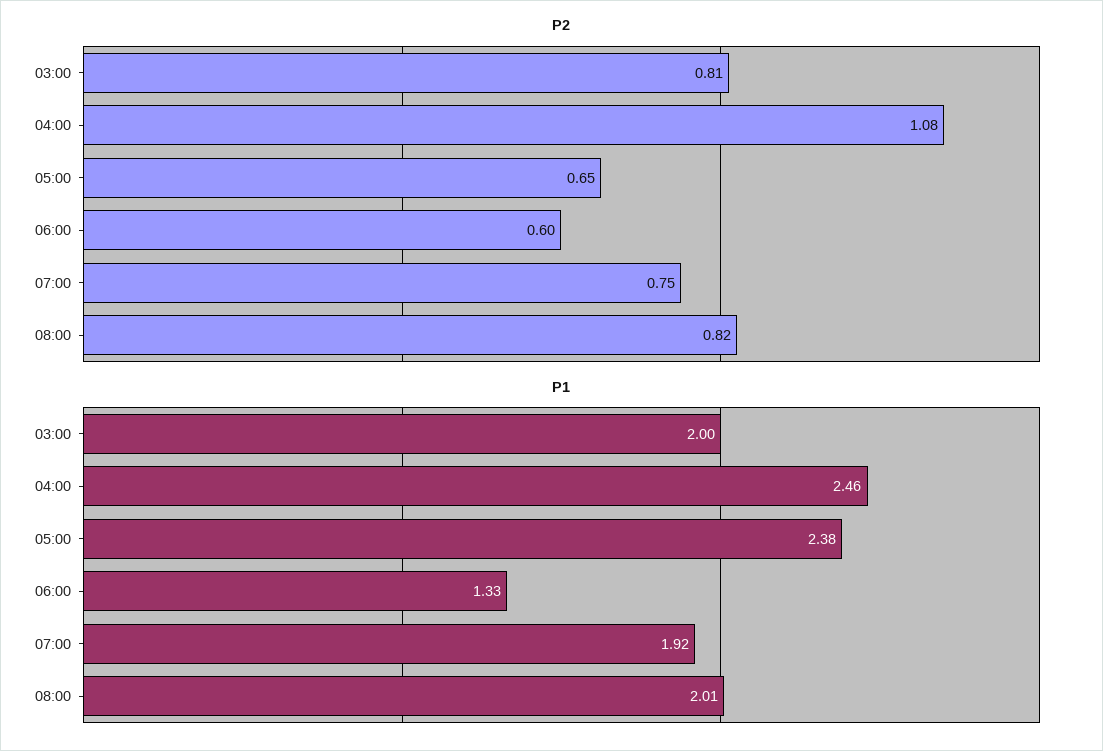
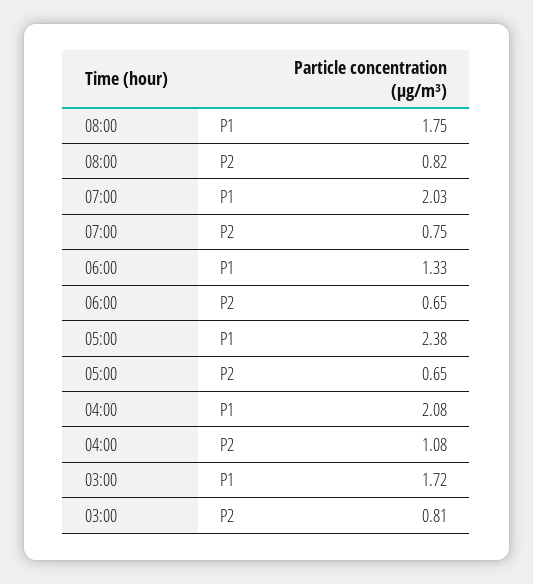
  {
    "P2": {
      "03:00": 0.81,
      "04:00": 1.08,
      "05:00": 0.65,
-     "06:00": 0.6,
+     "06:00": 0.65,
      "07:00": 0.75,
      "08:00": 0.82
    },
    "P1": {
-     "03:00": 2,
+     "03:00": 1.72,
-     "04:00": 2.46,
+     "04:00": 2.08,
      "05:00": 2.38,
      "06:00": 1.33,
-     "07:00": 1.92,
+     "07:00": 2.03,
-     "08:00": 2.01
+     "08:00": 1.75
    }
  }

